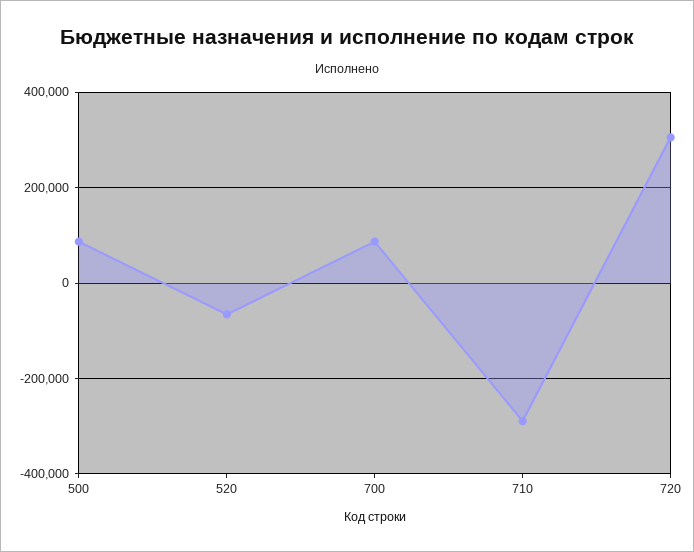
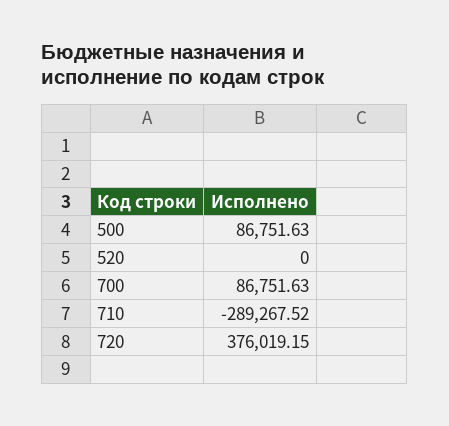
  {
    "500": 86751.63,
-   "520": -60000,
+   "520": 0,
    "700": 86751.63,
    "710": -289267.52,
-   "720": 300000
+   "720": 376019.15
  }

